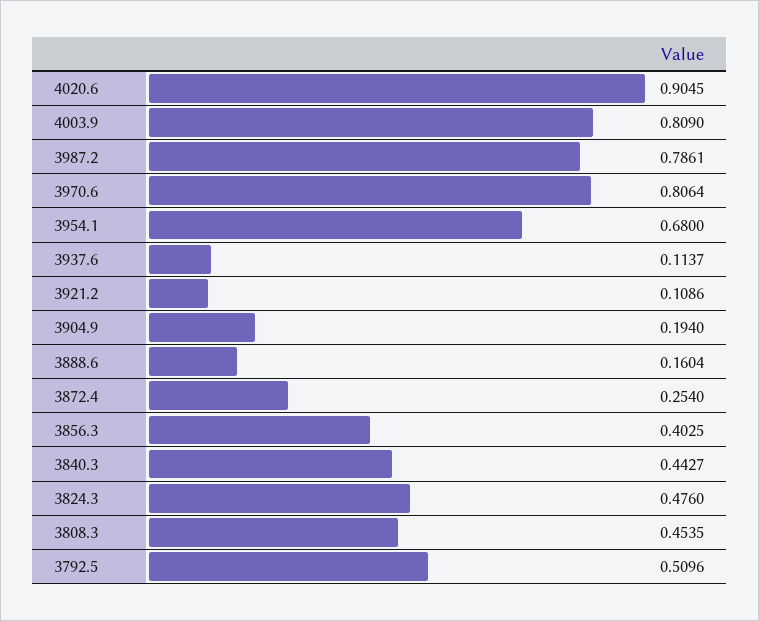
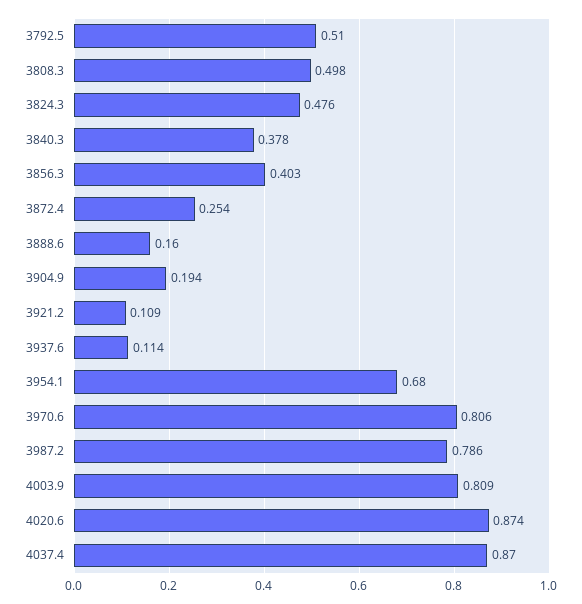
  {
-   "4020.6": 0.9045,
+   "4020.6": 0.874,
    "4003.9": 0.809,
    "3987.2": 0.7861,
    "3970.6": 0.8064,
    "3954.1": 0.68,
    "3937.6": 0.1137,
    "3921.2": 0.1086,
    "3904.9": 0.194,
    "3888.6": 0.1604,
    "3872.4": 0.254,
    "3856.3": 0.4025,
-   "3840.3": 0.4427,
+   "3840.3": 0.378,
    "3824.3": 0.476,
-   "3808.3": 0.4535,
+   "3808.3": 0.498,
-   "3792.5": 0.5096
+   "3792.5": 0.5096,
+   "4037.4": 0.87
  }

